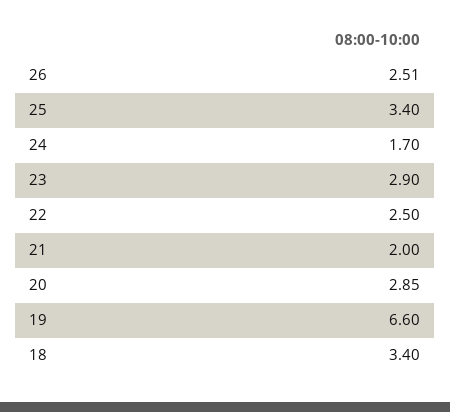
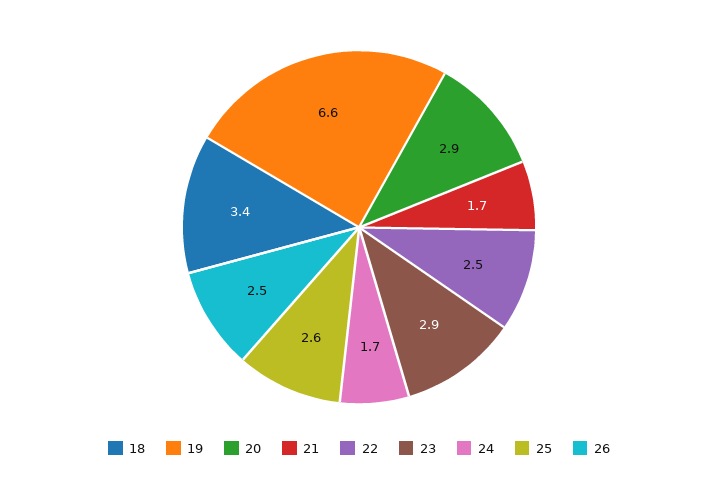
  {
    "26": 2.51,
-   "25": 3.4,
+   "25": 2.6,
    "24": 1.7,
    "23": 2.9,
    "22": 2.5,
-   "21": 2,
+   "21": 1.7,
    "20": 2.85,
    "19": 6.6,
    "18": 3.4
  }

